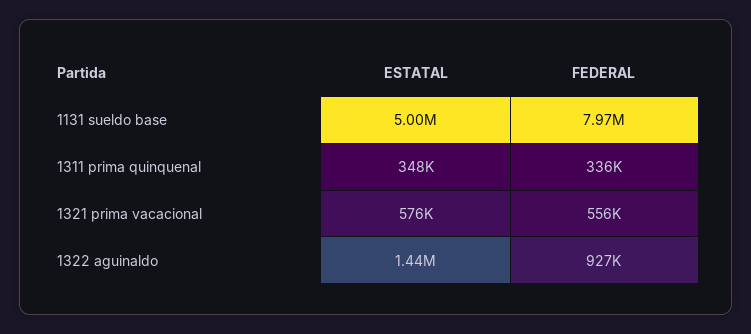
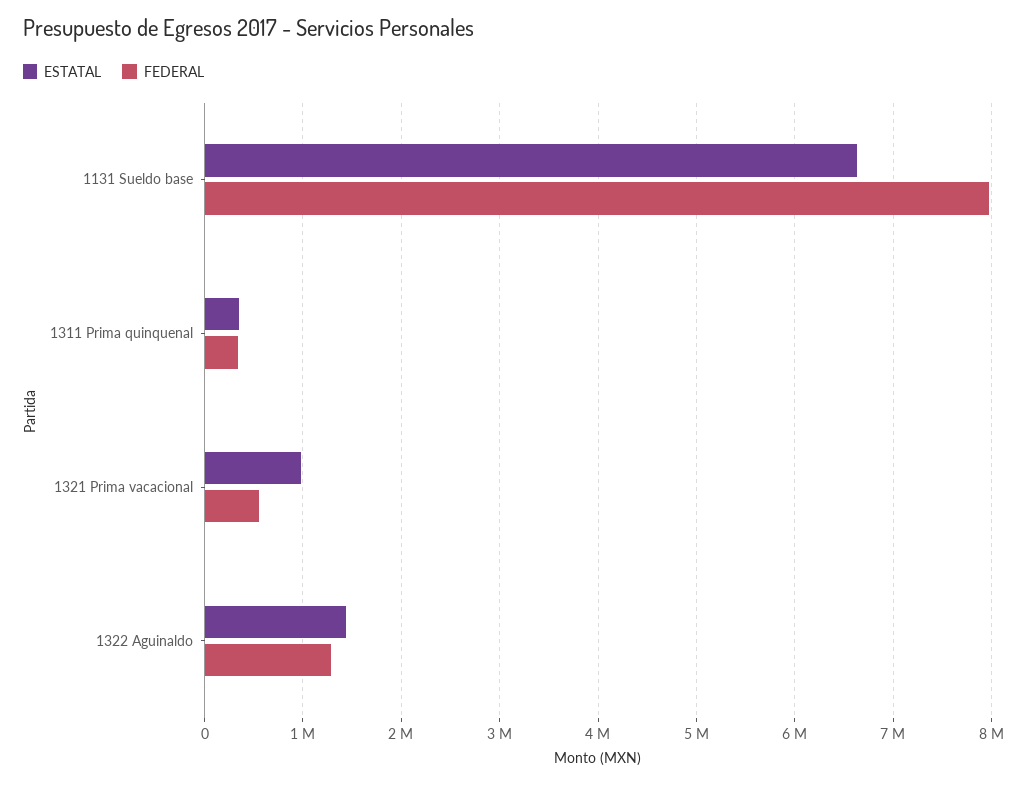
  {
    "ESTATAL": {
-     "1131 sueldo base": 5000000,
+     "1131 sueldo base": 6600000,
      "1311 prima quinquenal": 348000,
-     "1321 prima vacacional": 576000,
+     "1321 prima vacacional": 1000000,
      "1322 aguinaldo": 1440000
    },
    "FEDERAL": {
      "1131 sueldo base": 7970000,
      "1311 prima quinquenal": 336000,
      "1321 prima vacacional": 556000,
-     "1322 aguinaldo": 927000
+     "1322 aguinaldo": 1300000
    }
  }

